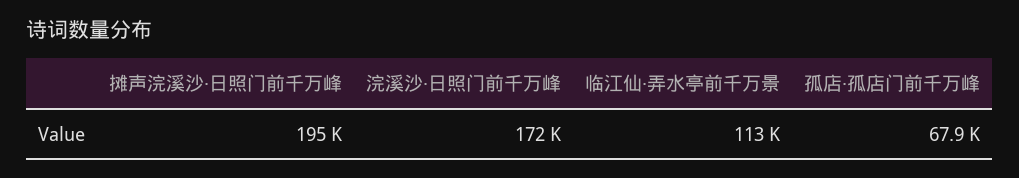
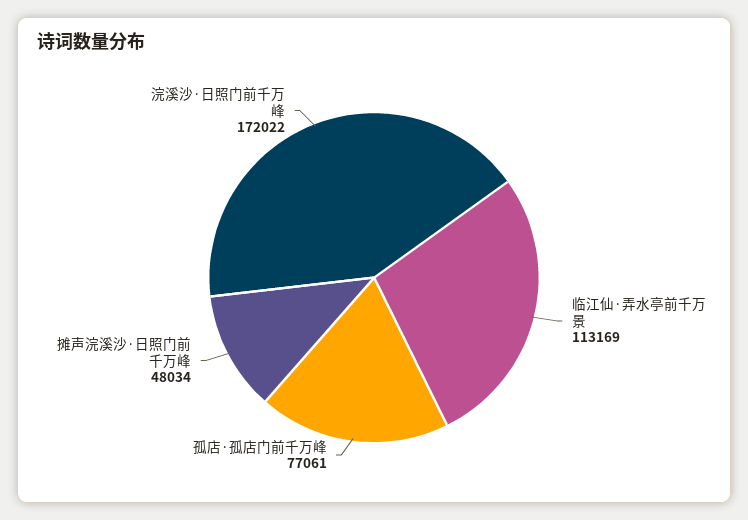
  {
-   "摊声浣溪沙·日照门前千万峰": 195000,
+   "摊声浣溪沙·日照门前千万峰": 48034,
    "浣溪沙·日照门前千万峰": 172022,
    "临江仙·弄水亭前千万景": 113169,
-   "孤店·孤店门前千万峰": 67900
+   "孤店·孤店门前千万峰": 77061
  }

